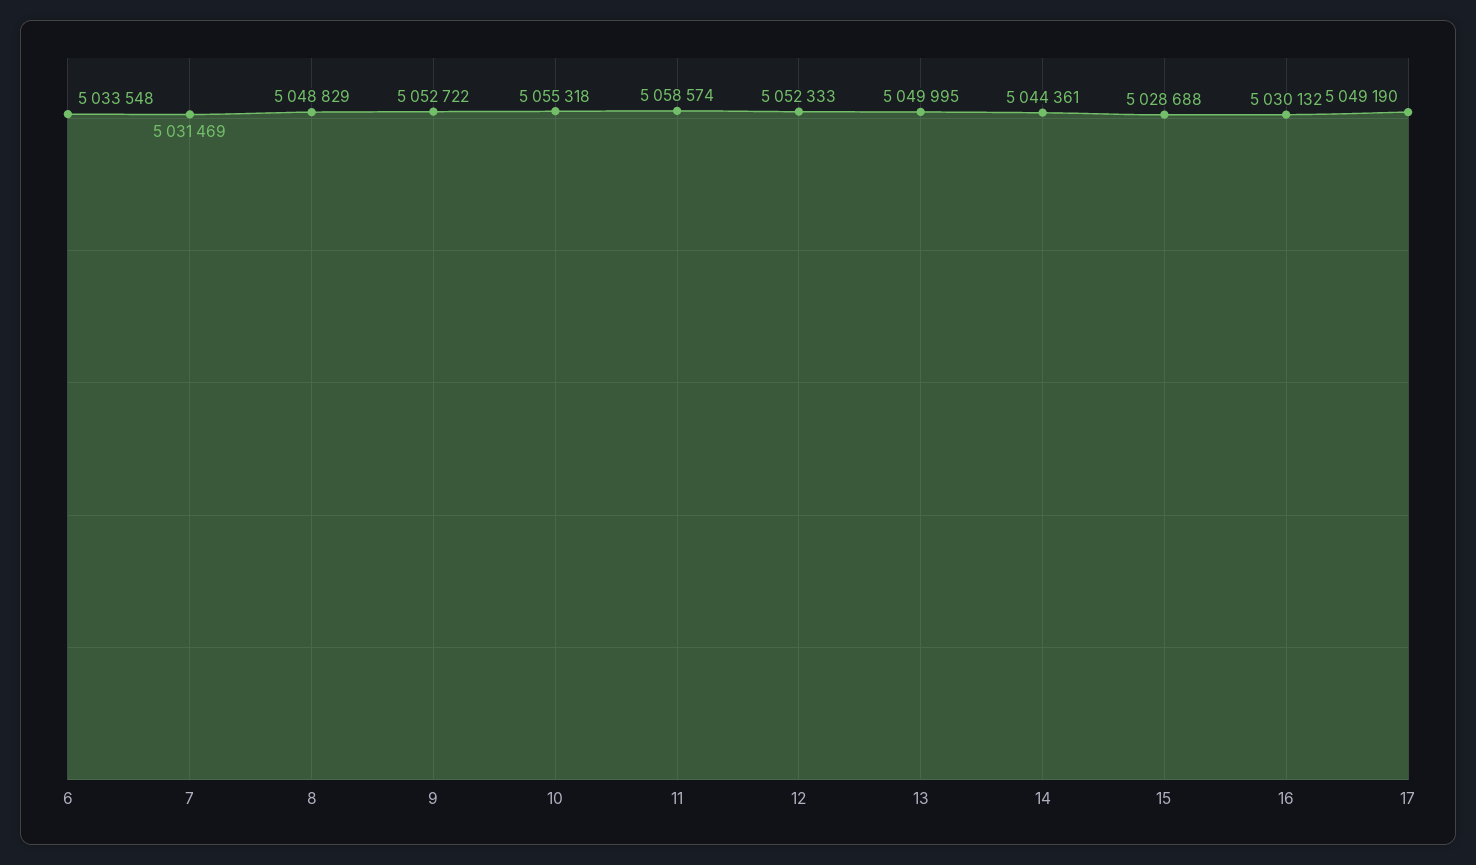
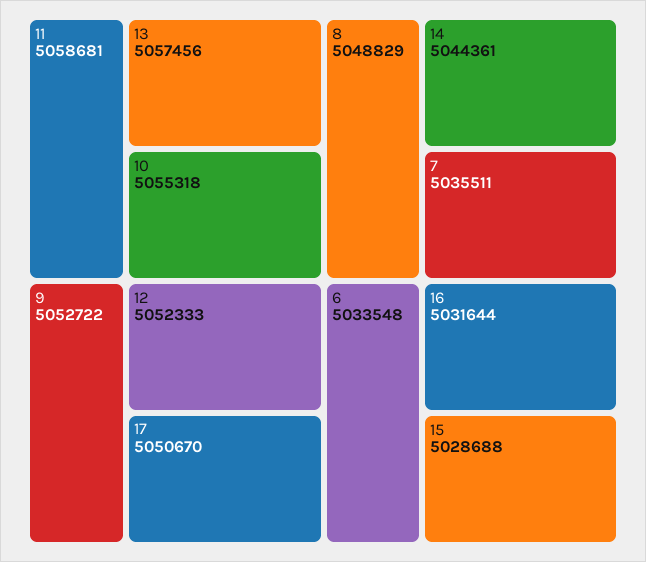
  {
    "6": 5033548,
-   "7": 5031469,
+   "7": 5035511,
    "8": 5048829,
    "9": 5052722,
    "10": 5055318,
-   "11": 5058574,
+   "11": 5058681,
    "12": 5052333,
-   "13": 5049995,
+   "13": 5057456,
    "14": 5044361,
    "15": 5028688,
-   "16": 5030132,
+   "16": 5031644,
-   "17": 5049190
+   "17": 5050670
  }

